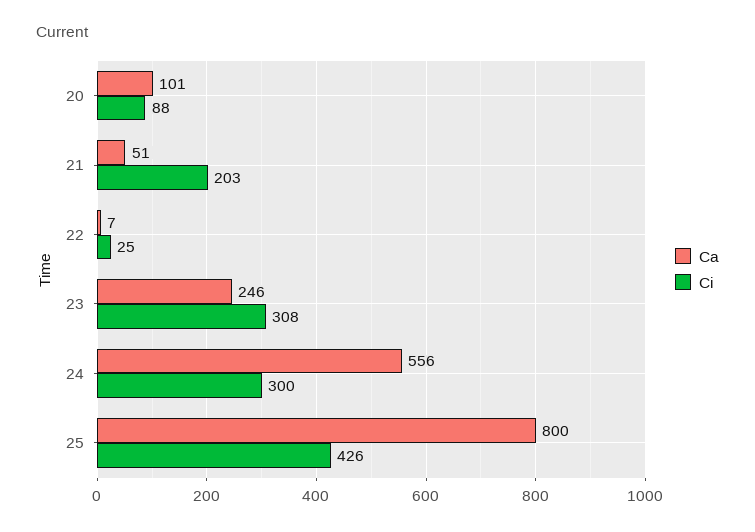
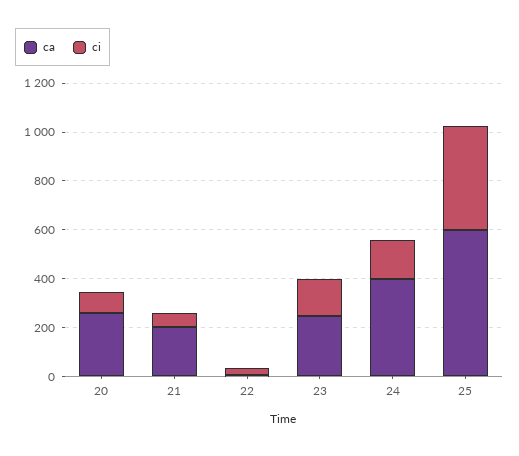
  {
    "Ca": {
-     "20": 101,
+     "20": 250,
-     "21": 51,
+     "21": 200,
      "22": 7,
      "23": 246,
-     "24": 556,
+     "24": 400,
-     "25": 800
+     "25": 600
    },
    "Ci": {
      "20": 88,
-     "21": 203,
+     "21": 50,
      "22": 25,
-     "23": 308,
+     "23": 150,
-     "24": 300,
+     "24": 150,
      "25": 426
    }
  }

